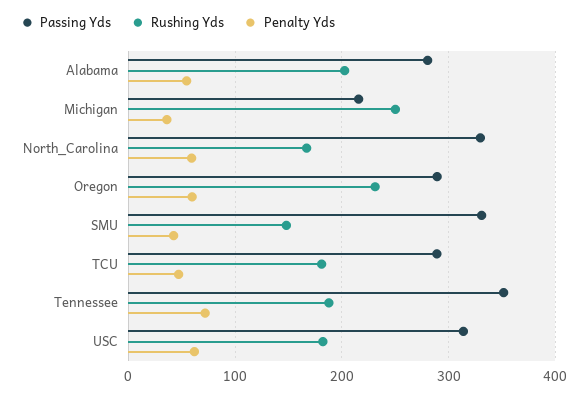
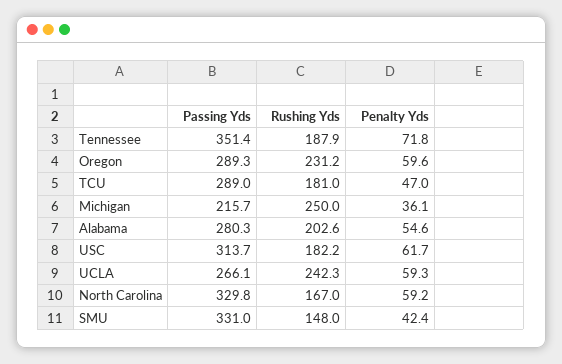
  {
    "Passing Yds": {
      "Alabama": 280.3,
      "Michigan": 215.7,
      "North_Carolina": 329.8,
      "Oregon": 289.3,
      "SMU": 331,
      "TCU": 289,
      "Tennessee": 351.4,
-     "USC": 313.7
+     "USC": 313.7,
+     "UCLA": 266.1
    },
    "Rushing Yds": {
      "Alabama": 202.6,
      "Michigan": 250,
      "North_Carolina": 167,
      "Oregon": 231.2,
      "SMU": 148,
      "TCU": 181,
      "Tennessee": 187.9,
-     "USC": 182.2
+     "USC": 182.2,
+     "UCLA": 242.3
    },
    "Penalty Yds": {
      "Alabama": 54.6,
      "Michigan": 36.1,
      "North_Carolina": 59.2,
      "Oregon": 59.6,
      "SMU": 42.4,
      "TCU": 47,
      "Tennessee": 71.8,
-     "USC": 61.7
+     "USC": 61.7,
+     "UCLA": 59.3
    }
  }

